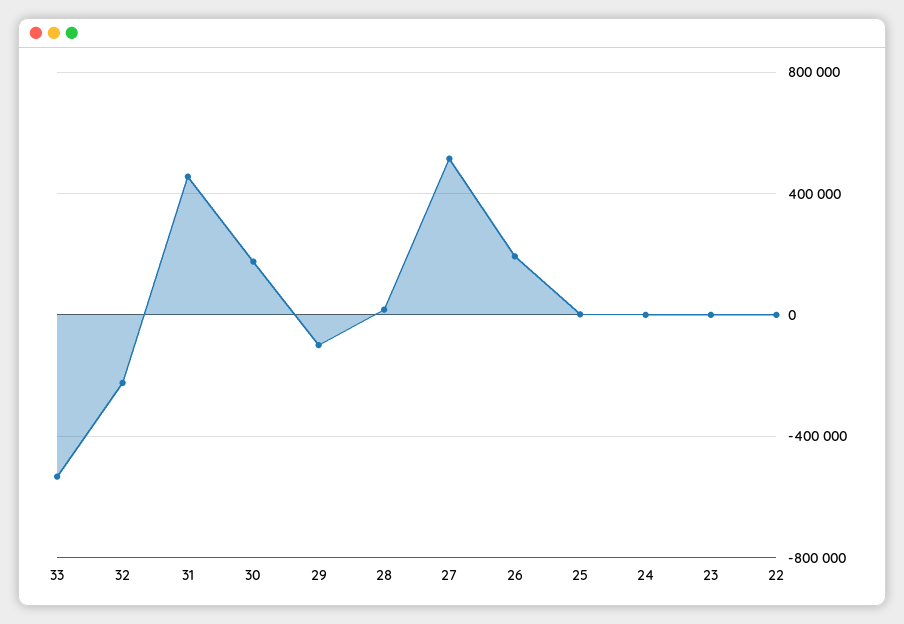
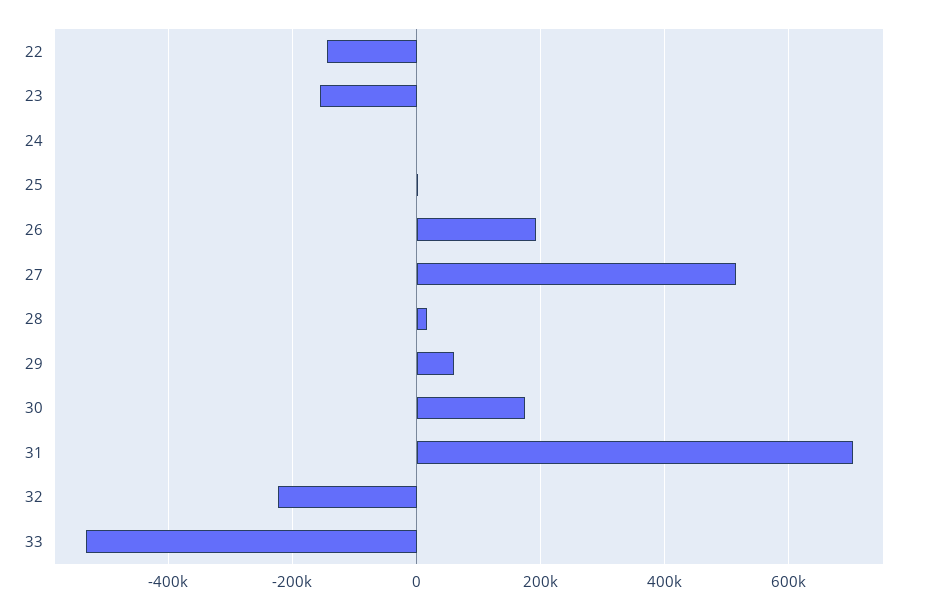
  {
    "33": -540000,
    "32": -220000,
-   "31": 450000,
+   "31": 700000,
    "30": 180000,
-   "29": -100000,
+   "29": 60000,
    "28": 20000,
    "27": 520000,
    "26": 200000,
    "25": 0,
    "24": 0,
-   "23": 0,
+   "23": -160000,
-   "22": 0
+   "22": -140000
  }

